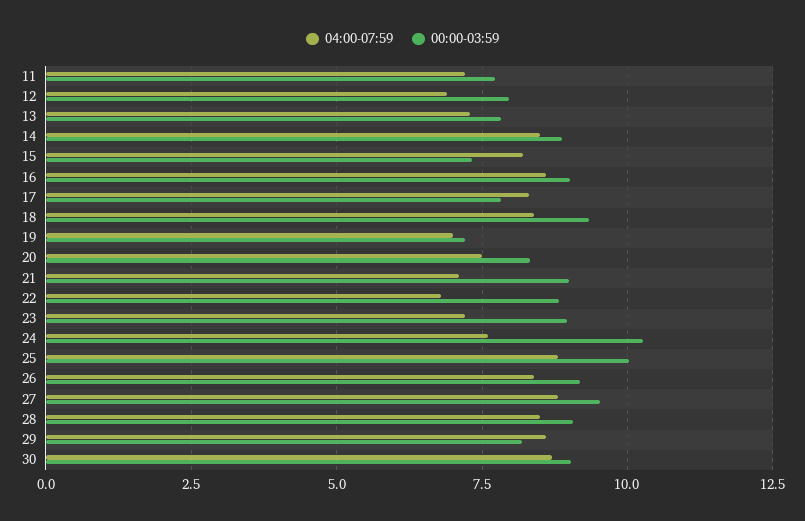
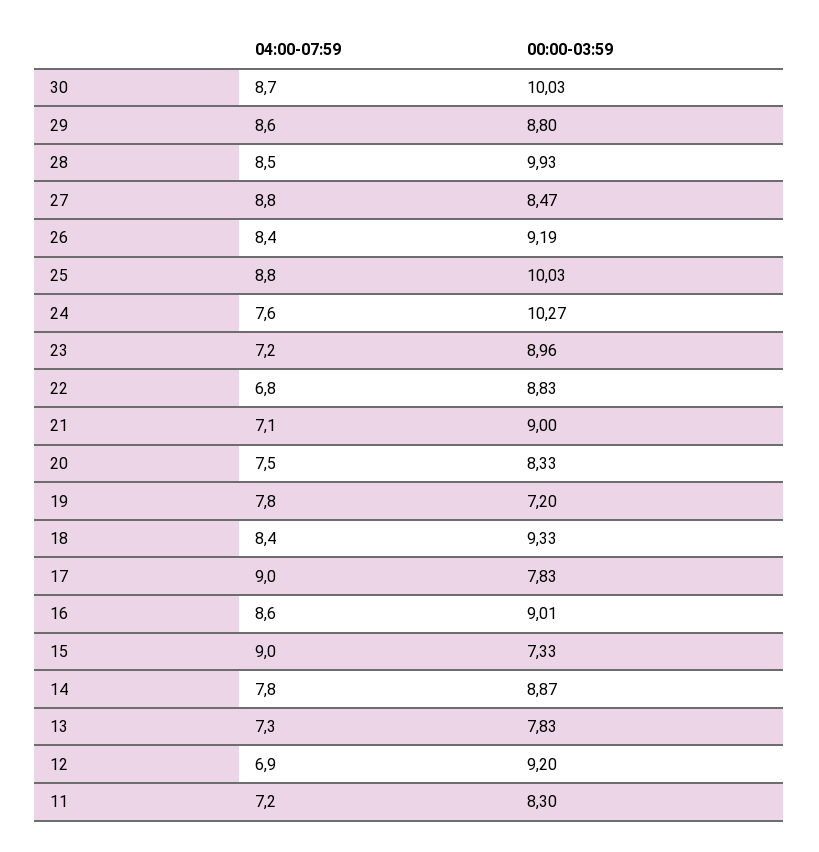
  {
    "04:00-07:59": {
      "11": 7.2,
      "12": 6.9,
      "13": 7.3,
-     "14": 8.5,
+     "14": 7.8,
-     "15": 8.25,
+     "15": 9,
      "16": 8.6,
-     "17": 8.25,
+     "17": 9,
      "18": 8.4,
-     "19": 7,
+     "19": 7.8,
      "20": 7.5,
      "21": 7.1,
      "22": 6.8,
      "23": 7.2,
      "24": 7.6,
      "25": 8.8,
      "26": 8.4,
      "27": 8.8,
      "28": 8.5,
      "29": 8.6,
      "30": 8.7
    },
    "00:00-03:59": {
-     "11": 7.75,
+     "11": 8.3,
-     "12": 8,
+     "12": 9.2,
      "13": 7.83,
      "14": 8.87,
      "15": 7.33,
      "16": 9.01,
      "17": 7.83,
      "18": 9.33,
      "19": 7.2,
      "20": 8.33,
      "21": 9,
      "22": 8.83,
      "23": 8.96,
      "24": 10.27,
      "25": 10.03,
      "26": 9.19,
-     "27": 9.5,
+     "27": 8.47,
-     "28": 9,
+     "28": 9.93,
-     "29": 8.25,
+     "29": 8.8,
-     "30": 9
+     "30": 10.03
    }
  }

